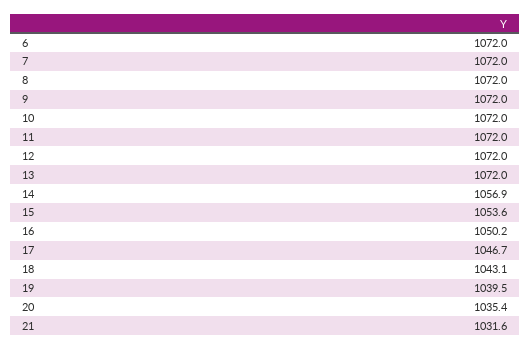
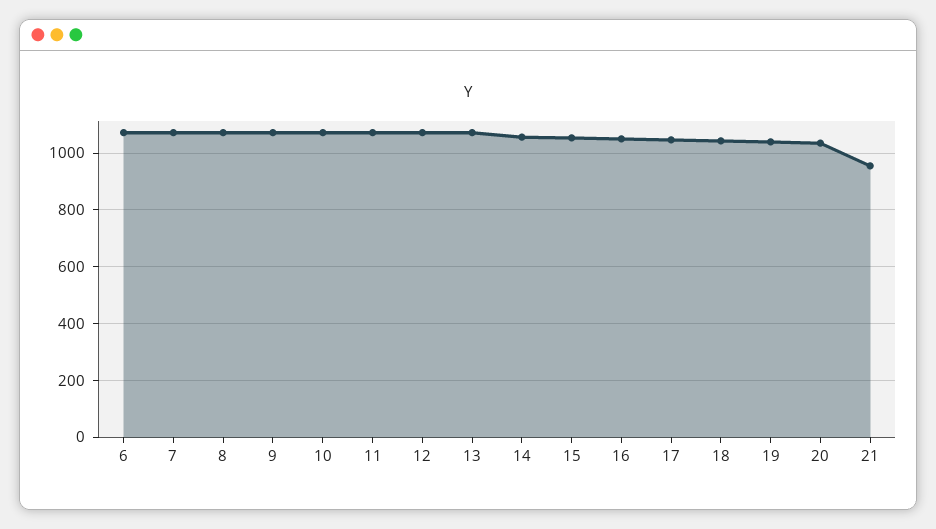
  {
    "6": 1072,
    "7": 1072,
    "8": 1072,
    "9": 1072,
    "10": 1072,
    "11": 1072,
    "12": 1072,
    "13": 1072,
    "14": 1056.9,
    "15": 1053.6,
    "16": 1050.2,
    "17": 1046.7,
    "18": 1043.1,
    "19": 1039.5,
    "20": 1035.4,
-   "21": 1031.6
+   "21": 950
  }

